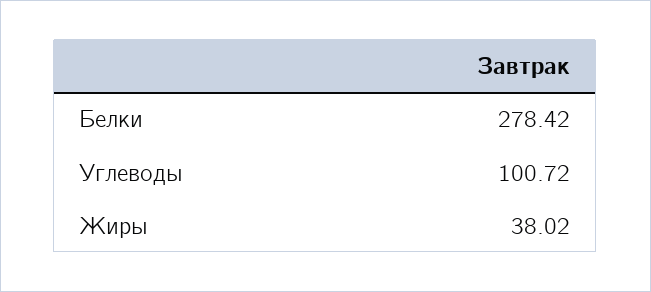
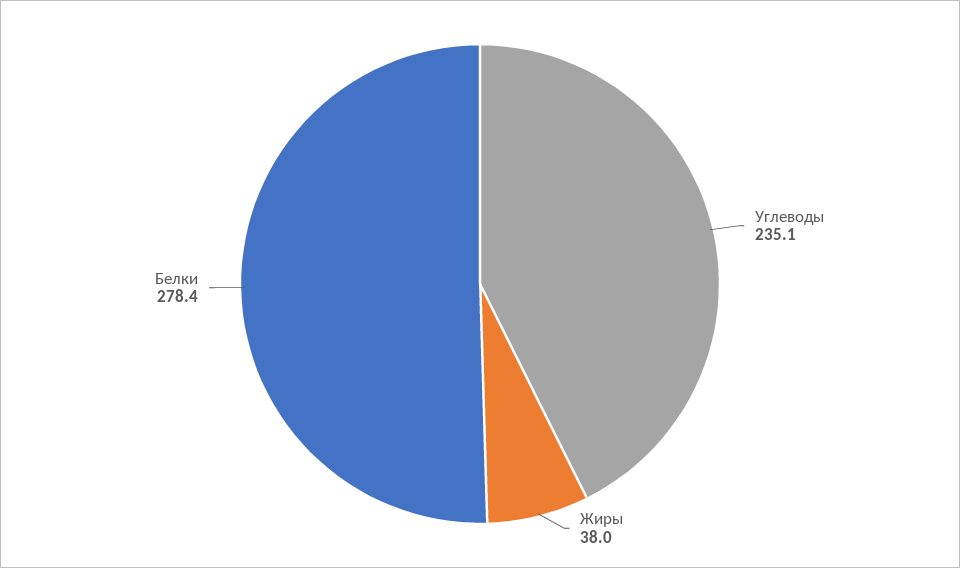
  {
    "Белки": 278.42,
-   "Углеводы": 100.72,
+   "Углеводы": 235.1,
    "Жиры": 38.02
  }

